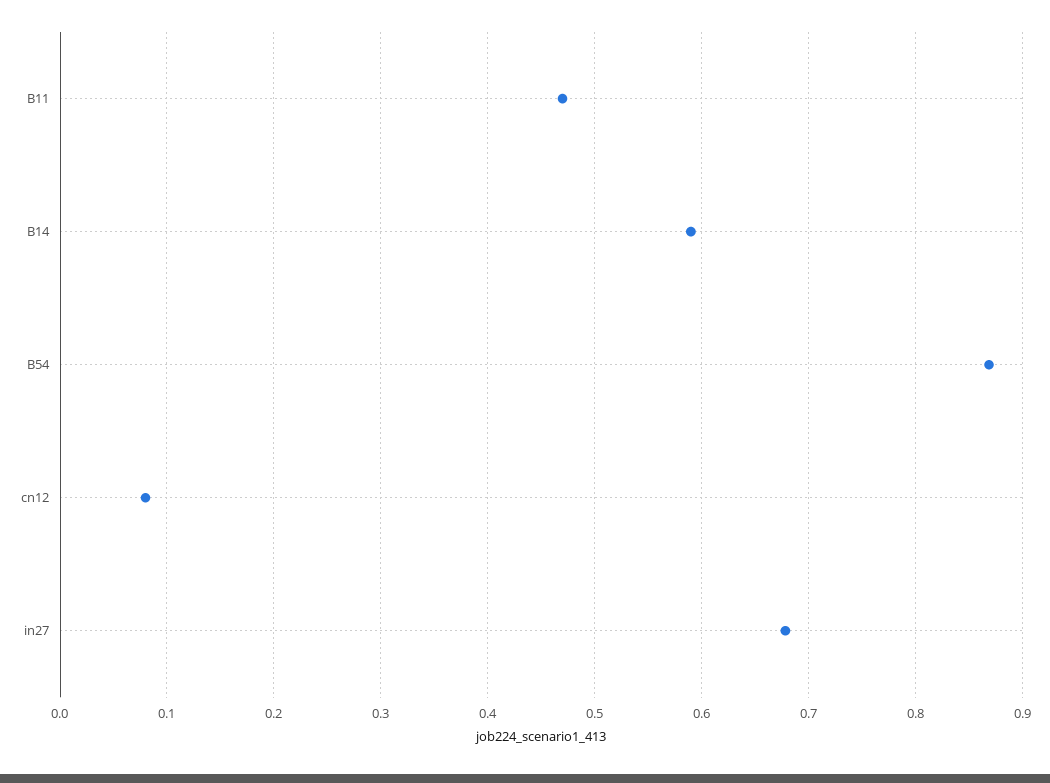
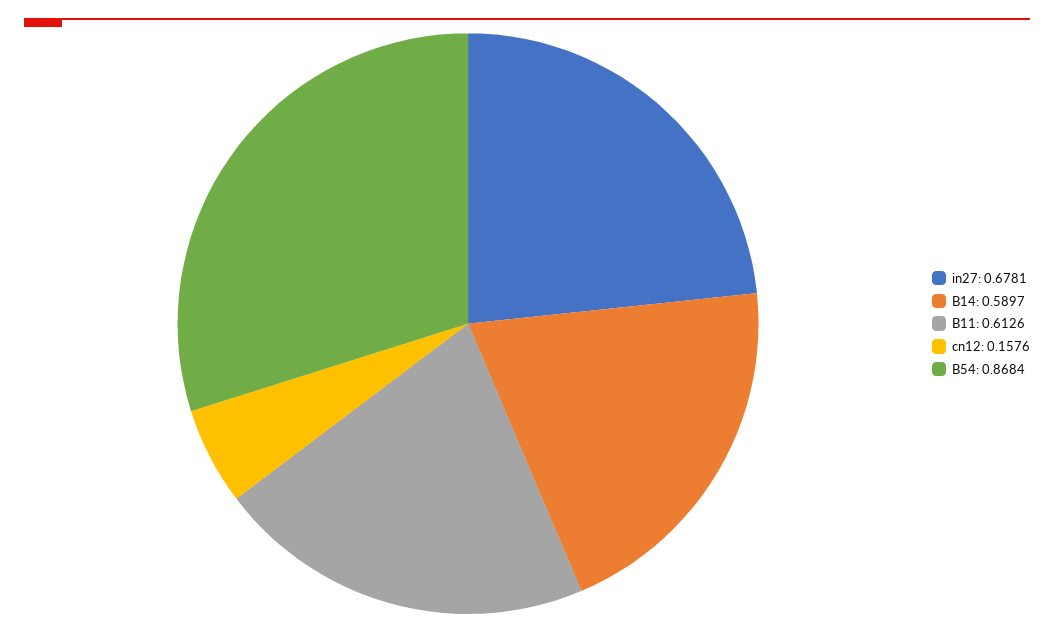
  {
-   "B11": 0.47,
+   "B11": 0.6126,
    "B14": 0.5897,
    "B54": 0.8684,
-   "cn12": 0.08,
+   "cn12": 0.1576,
    "in27": 0.6781
  }

